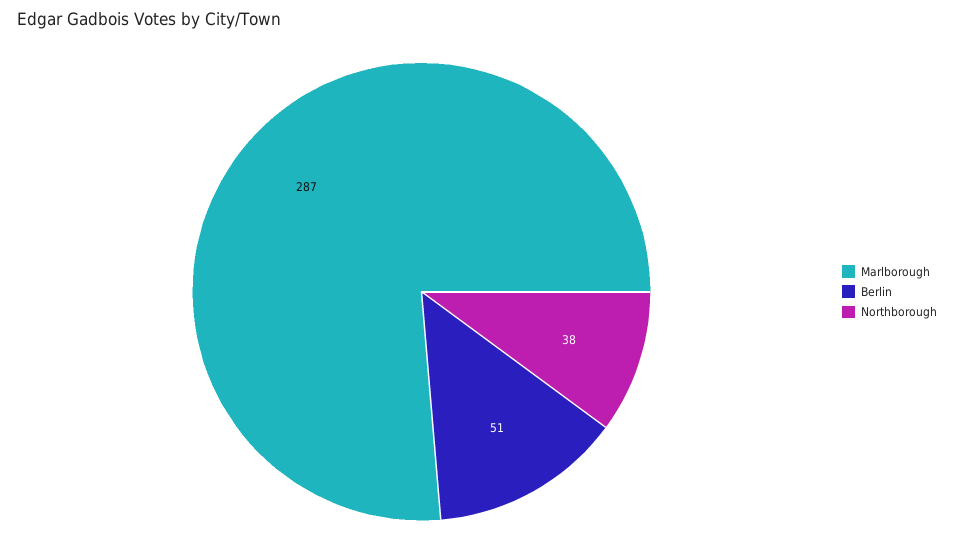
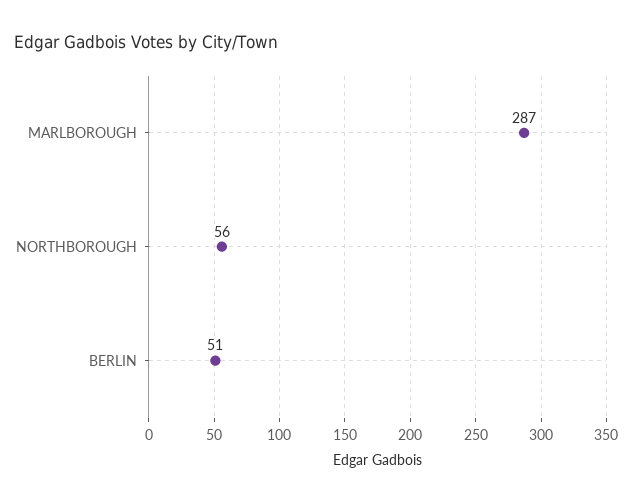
  {
    "Marlborough": 287,
    "Berlin": 51,
-   "Northborough": 38
+   "Northborough": 56
  }

